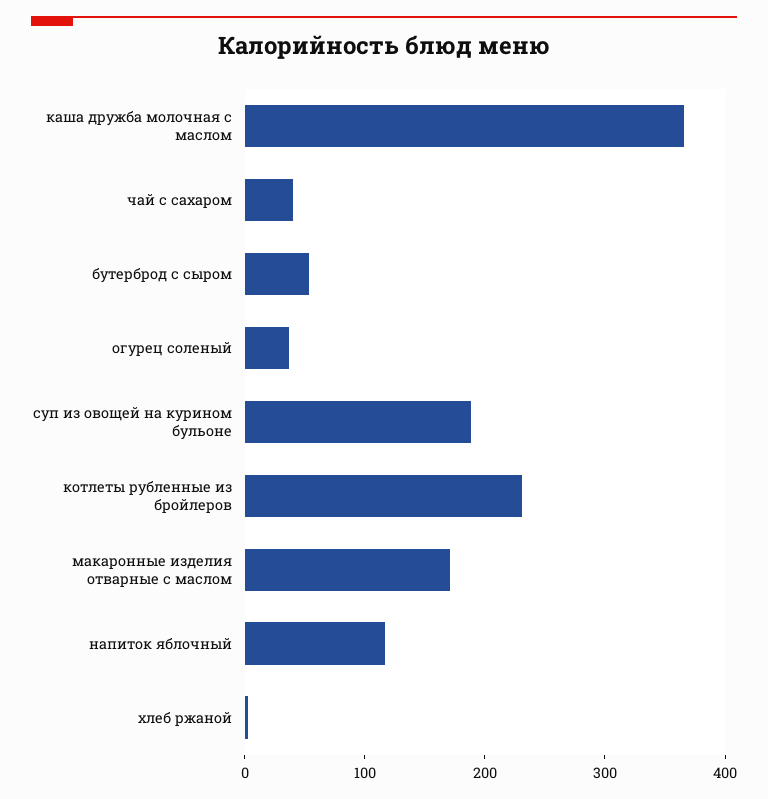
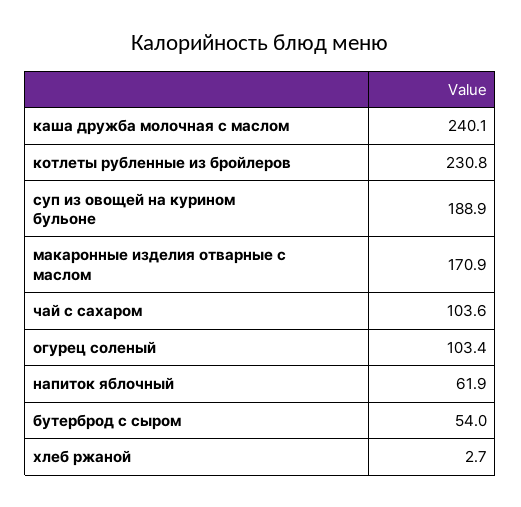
  {
-   "каша дружба молочная с маслом": 360,
+   "каша дружба молочная с маслом": 240.1,
-   "чай с сахаром": 40,
+   "чай с сахаром": 103.6,
    "бутерброд с сыром": 54,
-   "огурец соленый": 40,
+   "огурец соленый": 103.4,
    "суп из овощей на курином бульоне": 188.9,
    "котлеты рубленные из бройлеров": 230.8,
    "макаронные изделия отварные с маслом": 170.9,
-   "напиток яблочный": 120,
+   "напиток яблочный": 61.9,
    "хлеб ржаной": 2.7
  }

